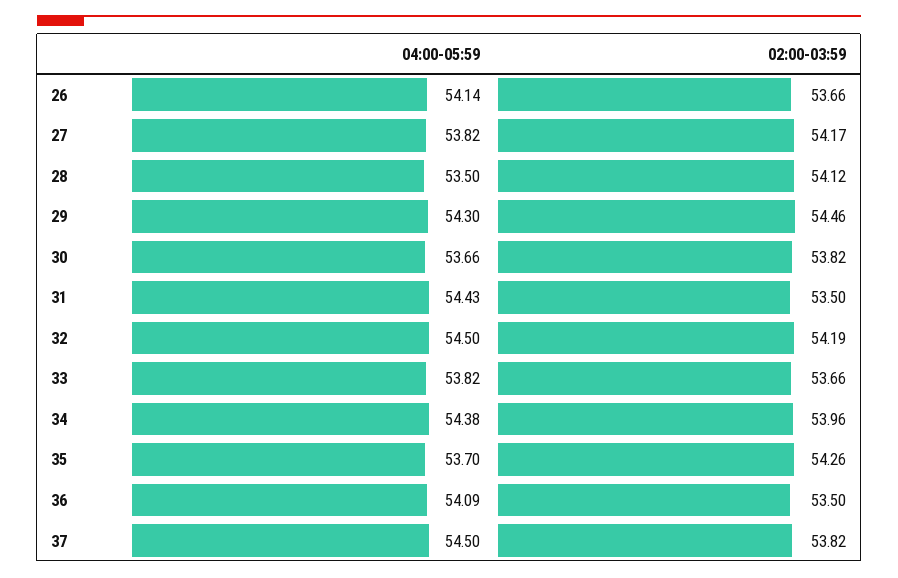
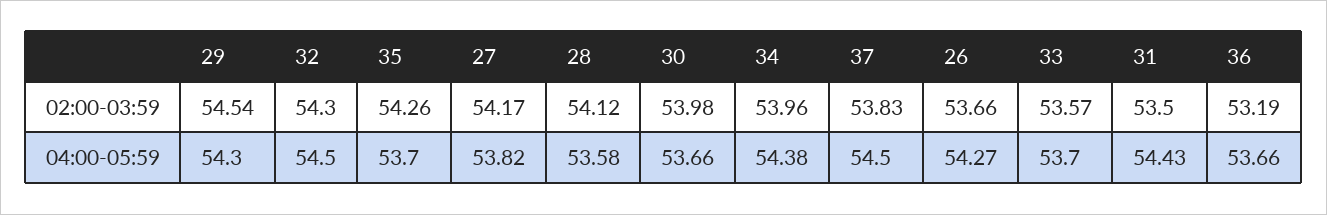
  {
    "04:00-05:59": {
-     "26": 54.14,
+     "26": 54.27,
      "27": 53.82,
-     "28": 53.5,
+     "28": 53.58,
      "29": 54.3,
      "30": 53.66,
      "31": 54.43,
      "32": 54.5,
-     "33": 53.82,
+     "33": 53.7,
      "34": 54.38,
      "35": 53.7,
-     "36": 54.09,
+     "36": 53.66,
      "37": 54.5
    },
    "02:00-03:59": {
      "26": 53.66,
      "27": 54.17,
      "28": 54.12,
-     "29": 54.46,
+     "29": 54.54,
-     "30": 53.82,
+     "30": 53.98,
      "31": 53.5,
-     "32": 54.19,
+     "32": 54.3,
-     "33": 53.66,
+     "33": 53.57,
      "34": 53.96,
      "35": 54.26,
-     "36": 53.5,
+     "36": 53.19,
-     "37": 53.82
+     "37": 53.83
    }
  }

